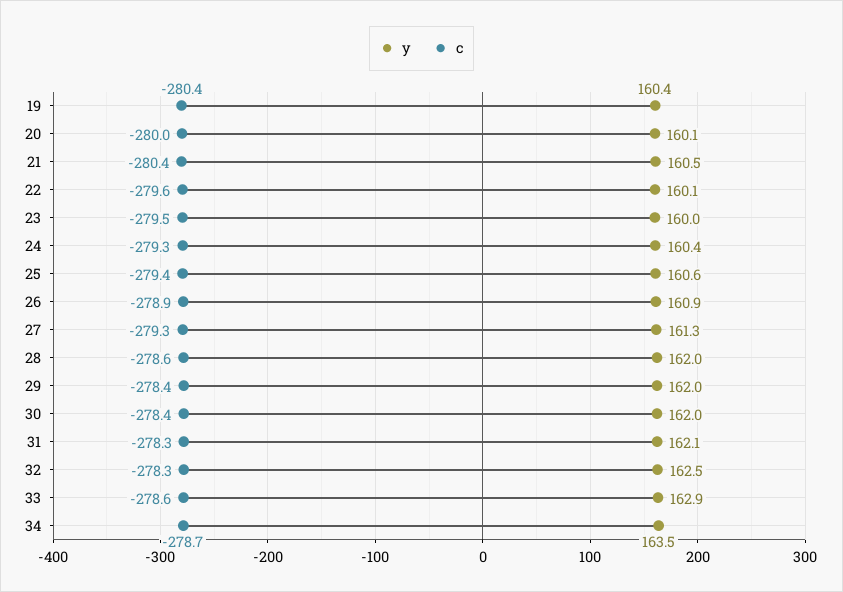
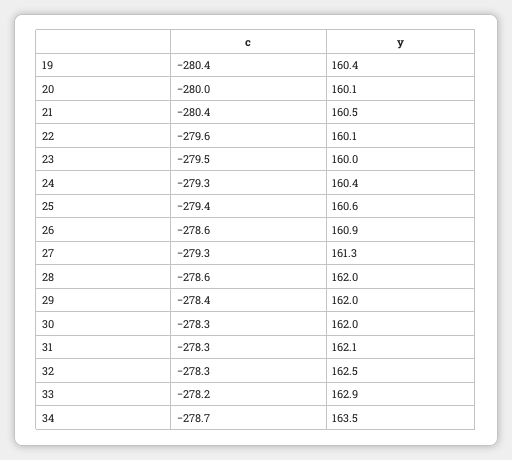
  {
    "y": {
      "19": 160.4,
      "20": 160.1,
      "21": 160.5,
      "22": 160.1,
      "23": 160,
      "24": 160.4,
      "25": 160.6,
      "26": 160.9,
      "27": 161.3,
      "28": 162,
      "29": 162,
      "30": 162,
      "31": 162.1,
      "32": 162.5,
      "33": 162.9,
      "34": 163.5
    },
    "c": {
      "19": -280.4,
      "20": -280,
      "21": -280.4,
      "22": -279.6,
      "23": -279.5,
      "24": -279.3,
      "25": -279.4,
-     "26": -278.9,
+     "26": -278.6,
      "27": -279.3,
      "28": -278.6,
      "29": -278.4,
-     "30": -278.4,
+     "30": -278.3,
      "31": -278.3,
      "32": -278.3,
-     "33": -278.6,
+     "33": -278.2,
      "34": -278.7
    }
  }

